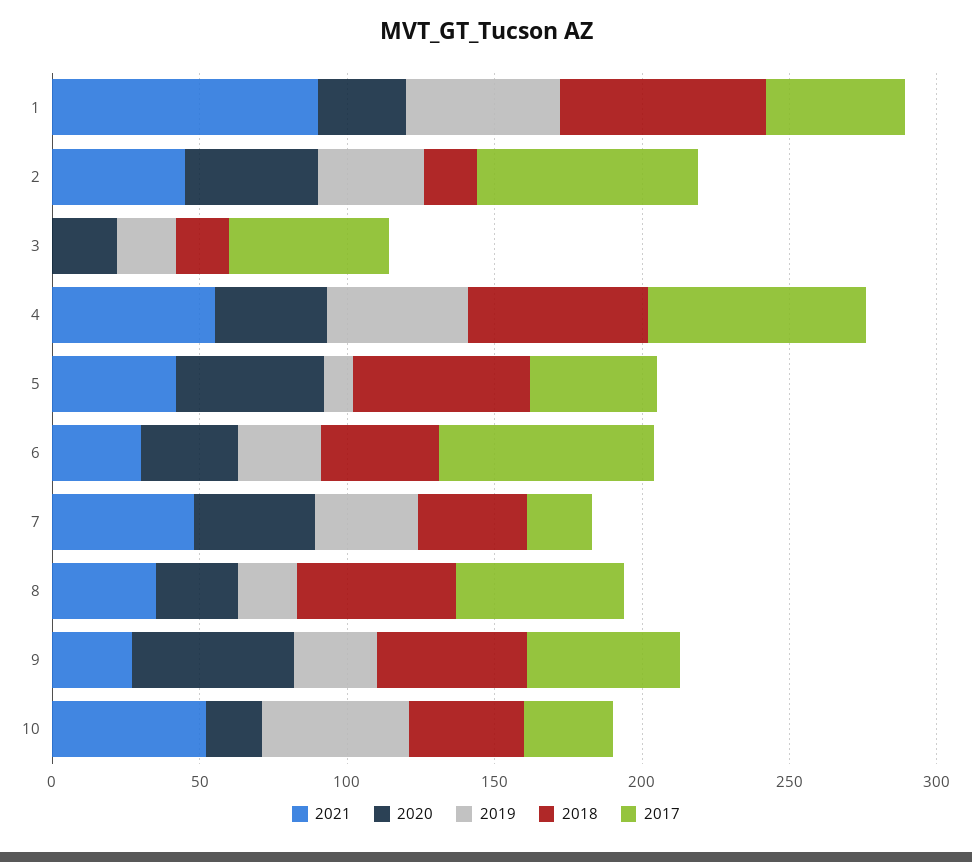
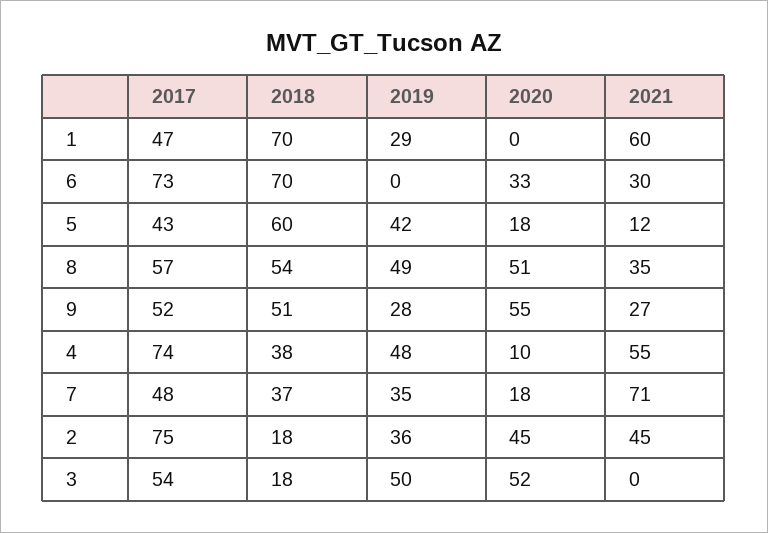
  {
    "2021": {
-     "1": 90,
+     "1": 60,
      "2": 45,
      "3": 0,
      "4": 55,
-     "5": 40,
+     "5": 12,
      "6": 30,
-     "7": 50,
+     "7": 71,
      "8": 35,
-     "9": 27,
+     "9": 27
-     "10": 50
    },
    "2020": {
-     "1": 30,
+     "1": 0,
      "2": 45,
-     "3": 20,
+     "3": 52,
-     "4": 40,
+     "4": 10,
-     "5": 50,
+     "5": 18,
      "6": 33,
-     "7": 40,
+     "7": 18,
-     "8": 30,
+     "8": 51,
-     "9": 55,
+     "9": 55
-     "10": 20
    },
    "2019": {
-     "1": 50,
+     "1": 29,
      "2": 36,
-     "3": 20,
+     "3": 50,
      "4": 48,
-     "5": 10,
+     "5": 42,
-     "6": 30,
+     "6": 0,
      "7": 35,
-     "8": 20,
+     "8": 49,
-     "9": 28,
+     "9": 28
-     "10": 50
    },
    "2018": {
      "1": 70,
      "2": 18,
      "3": 18,
-     "4": 60,
+     "4": 38,
      "5": 60,
-     "6": 40,
+     "6": 70,
      "7": 37,
      "8": 54,
-     "9": 51,
+     "9": 51
-     "10": 40
    },
    "2017": {
      "1": 47,
      "2": 75,
      "3": 54,
      "4": 74,
      "5": 43,
      "6": 73,
-     "7": 20,
+     "7": 48,
      "8": 57,
-     "9": 52,
+     "9": 52
-     "10": 30
    }
  }

